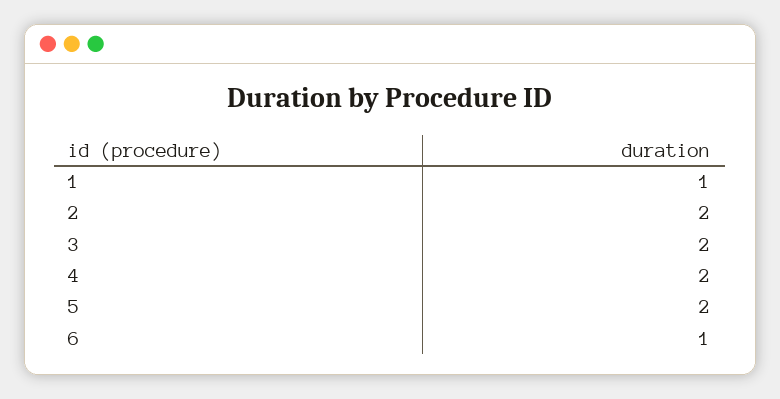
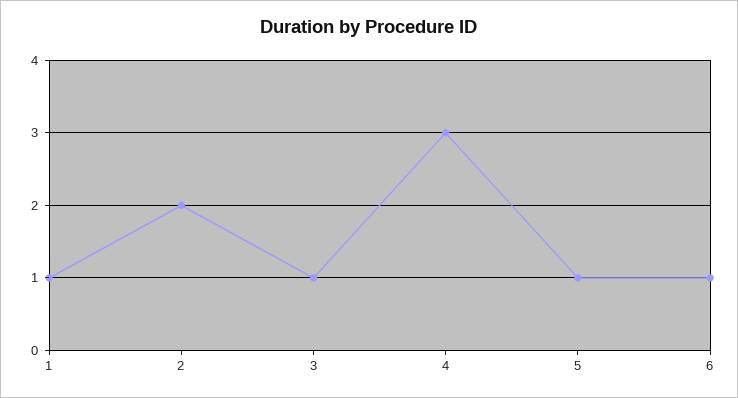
  {
    "1": 1,
    "2": 2,
-   "3": 2,
+   "3": 1,
-   "4": 2,
+   "4": 3,
-   "5": 2,
+   "5": 1,
    "6": 1
  }

